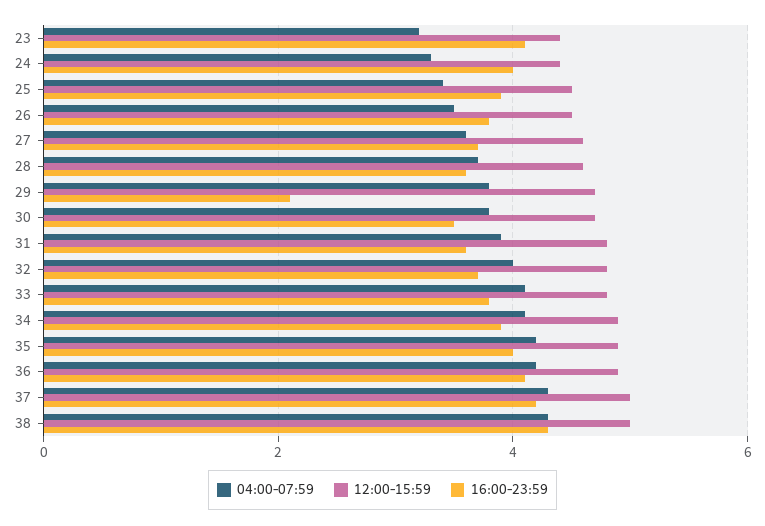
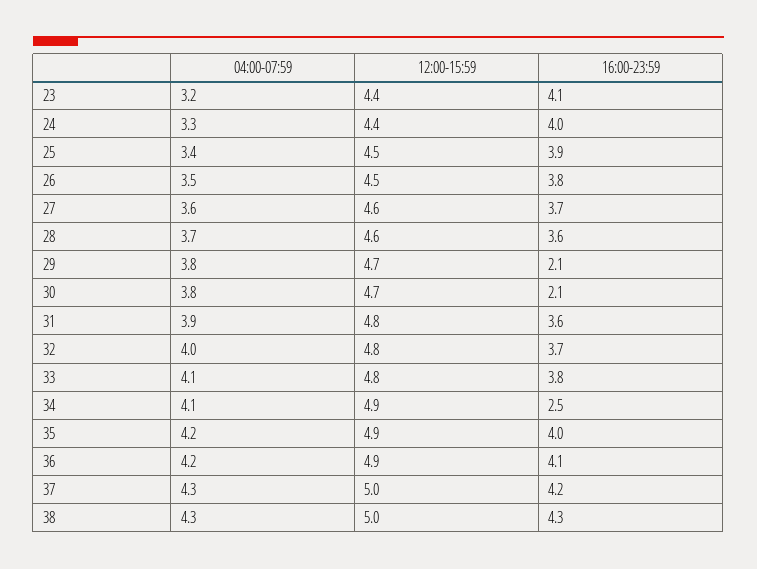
  {
    "04:00-07:59": {
      "23": 3.2,
      "24": 3.3,
      "25": 3.4,
      "26": 3.5,
      "27": 3.6,
      "28": 3.7,
      "29": 3.8,
      "30": 3.8,
      "31": 3.9,
      "32": 4,
      "33": 4.1,
      "34": 4.1,
      "35": 4.2,
      "36": 4.2,
      "37": 4.3,
      "38": 4.3
    },
    "12:00-15:59": {
      "23": 4.4,
      "24": 4.4,
      "25": 4.5,
      "26": 4.5,
      "27": 4.6,
      "28": 4.6,
      "29": 4.7,
      "30": 4.7,
      "31": 4.8,
      "32": 4.8,
      "33": 4.8,
      "34": 4.9,
      "35": 4.9,
      "36": 4.9,
      "37": 5,
      "38": 5
    },
    "16:00-23:59": {
      "23": 4.1,
      "24": 4,
      "25": 3.9,
      "26": 3.8,
      "27": 3.7,
      "28": 3.6,
      "29": 2.1,
-     "30": 3.5,
+     "30": 2.1,
      "31": 3.6,
      "32": 3.7,
      "33": 3.8,
-     "34": 4,
+     "34": 2.5,
      "35": 4,
      "36": 4.1,
      "37": 4.2,
      "38": 4.3
    }
  }

